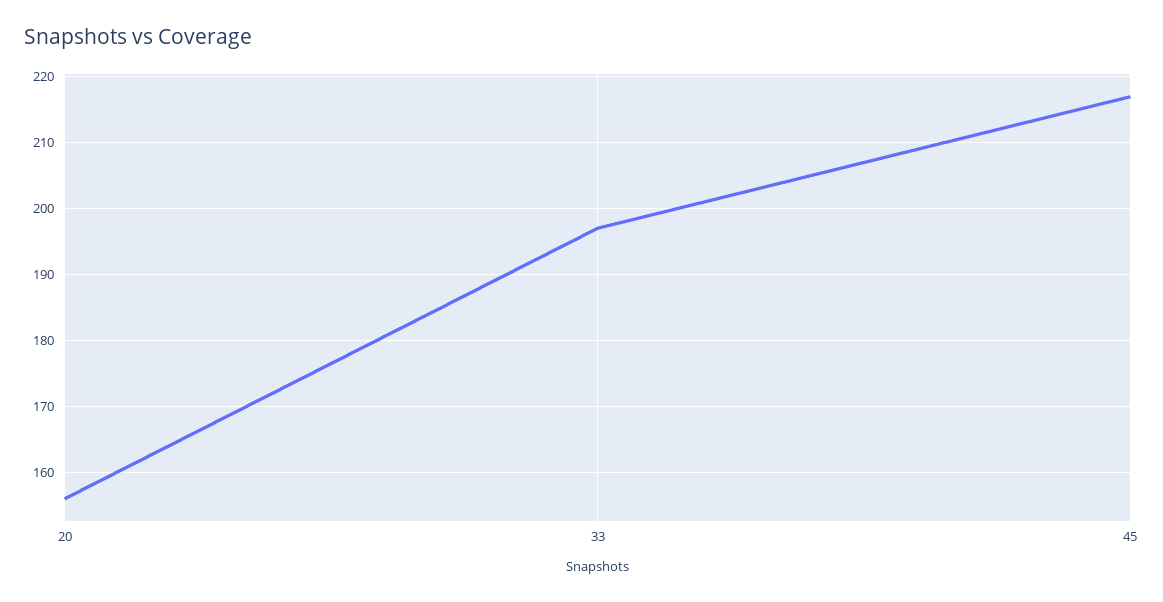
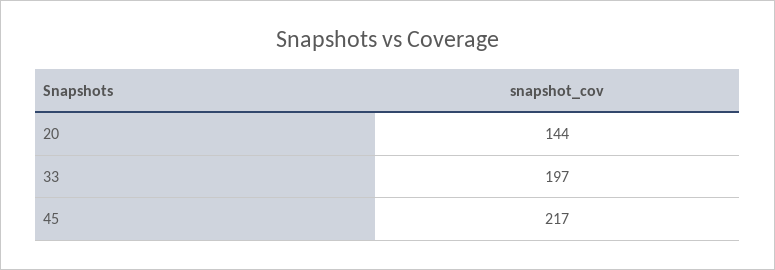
  {
-   "20": 156,
+   "20": 144,
    "33": 197,
    "45": 217
  }

